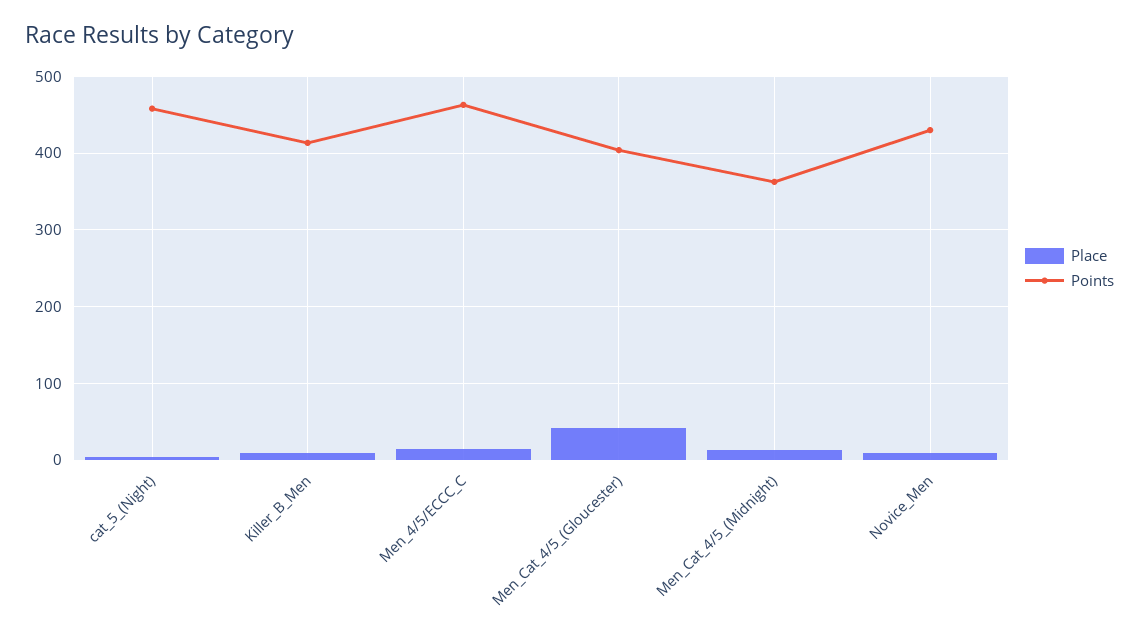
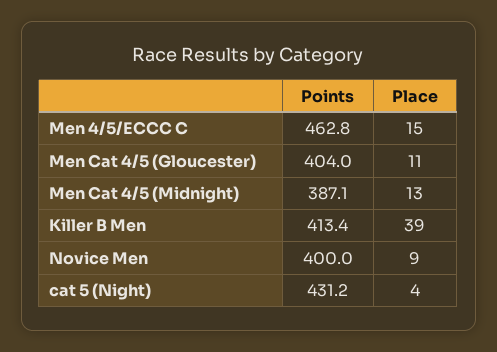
  {
    "Place": {
      "cat_5_(Night)": 4,
-     "Killer_B_Men": 10,
+     "Killer_B_Men": 39,
      "Men_4/5/ECCC_C": 15,
-     "Men_Cat_4/5_(Gloucester)": 40,
+     "Men_Cat_4/5_(Gloucester)": 11,
      "Men_Cat_4/5_(Midnight)": 13,
      "Novice_Men": 9
    },
    "Points": {
-     "cat_5_(Night)": 460,
+     "cat_5_(Night)": 431.2,
      "Killer_B_Men": 413.4,
      "Men_4/5/ECCC_C": 462.8,
      "Men_Cat_4/5_(Gloucester)": 404,
-     "Men_Cat_4/5_(Midnight)": 360,
+     "Men_Cat_4/5_(Midnight)": 387.1,
-     "Novice_Men": 430
+     "Novice_Men": 400
    }
  }

